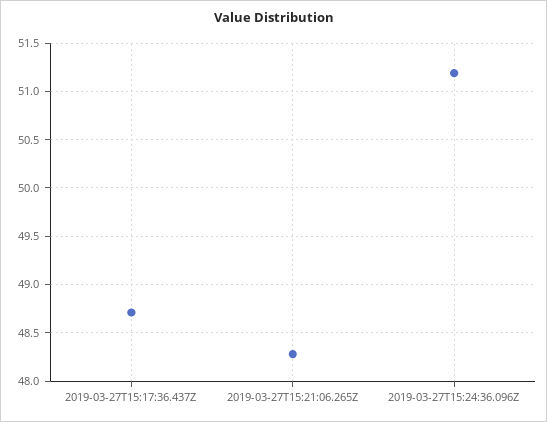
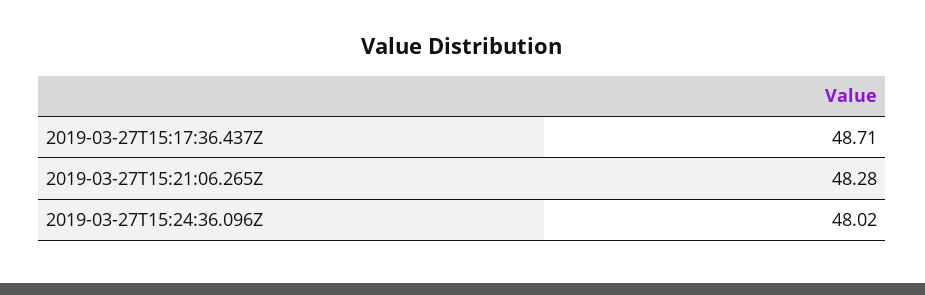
  {
    "2019-03-27T15:17:36.437Z": 48.71,
    "2019-03-27T15:21:06.265Z": 48.28,
-   "2019-03-27T15:24:36.096Z": 51.2
+   "2019-03-27T15:24:36.096Z": 48.02
  }

